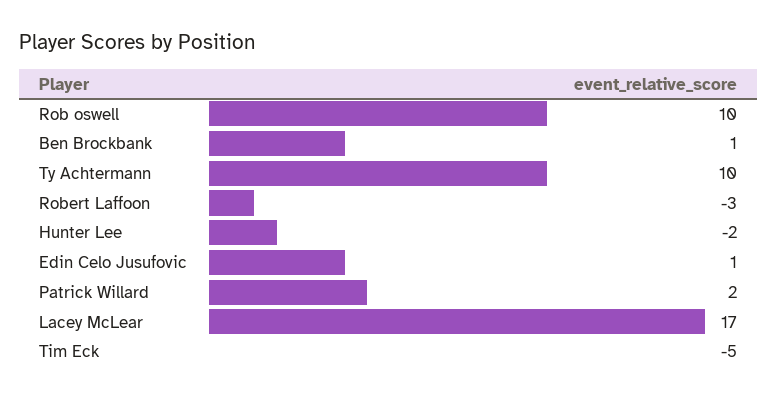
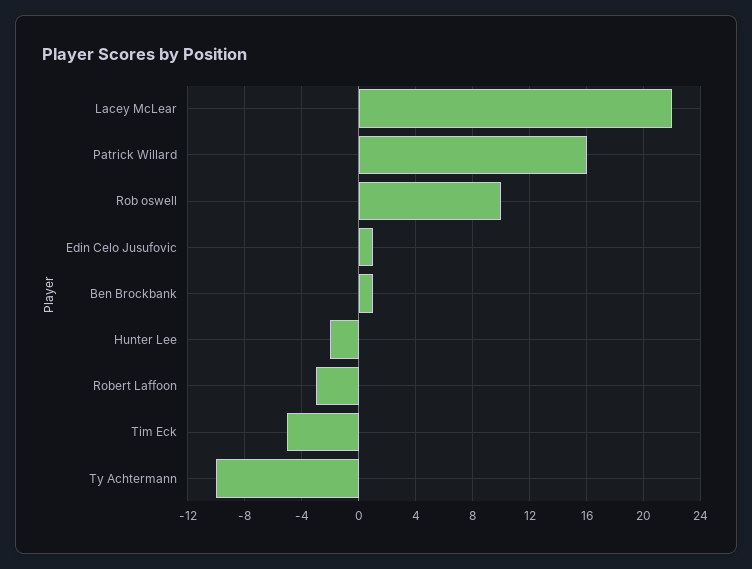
  {
    "Rob oswell": 10,
    "Ben Brockbank": 1,
-   "Ty Achtermann": 10,
+   "Ty Achtermann": -10,
    "Robert Laffoon": -3,
    "Hunter Lee": -2,
    "Edin Celo Jusufovic": 1,
-   "Patrick Willard": 2,
+   "Patrick Willard": 16,
-   "Lacey McLear": 17,
+   "Lacey McLear": 22,
    "Tim Eck": -5
  }

